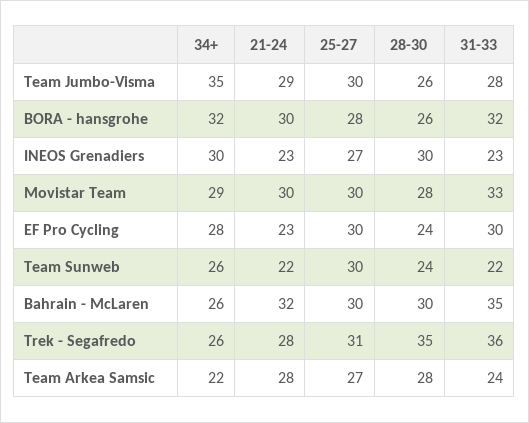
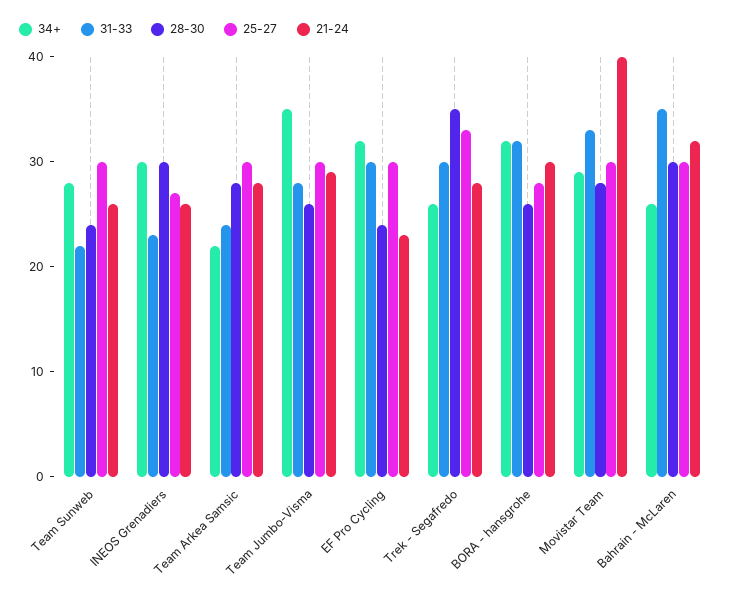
  {
    "34+": {
      "Team Jumbo-Visma": 35,
      "BORA - hansgrohe": 32,
      "INEOS Grenadiers": 30,
      "Movistar Team": 29,
-     "EF Pro Cycling": 28,
+     "EF Pro Cycling": 32,
-     "Team Sunweb": 26,
+     "Team Sunweb": 28,
      "Bahrain - McLaren": 26,
      "Trek - Segafredo": 26,
      "Team Arkea Samsic": 22
    },
    "21-24": {
      "Team Jumbo-Visma": 29,
      "BORA - hansgrohe": 30,
-     "INEOS Grenadiers": 23,
+     "INEOS Grenadiers": 26,
-     "Movistar Team": 30,
+     "Movistar Team": 40,
      "EF Pro Cycling": 23,
-     "Team Sunweb": 22,
+     "Team Sunweb": 26,
      "Bahrain - McLaren": 32,
      "Trek - Segafredo": 28,
      "Team Arkea Samsic": 28
    },
    "25-27": {
      "Team Jumbo-Visma": 30,
      "BORA - hansgrohe": 28,
      "INEOS Grenadiers": 27,
      "Movistar Team": 30,
      "EF Pro Cycling": 30,
      "Team Sunweb": 30,
      "Bahrain - McLaren": 30,
-     "Trek - Segafredo": 31,
+     "Trek - Segafredo": 33,
-     "Team Arkea Samsic": 27
+     "Team Arkea Samsic": 30
    },
    "28-30": {
      "Team Jumbo-Visma": 26,
      "BORA - hansgrohe": 26,
      "INEOS Grenadiers": 30,
      "Movistar Team": 28,
      "EF Pro Cycling": 24,
      "Team Sunweb": 24,
      "Bahrain - McLaren": 30,
      "Trek - Segafredo": 35,
      "Team Arkea Samsic": 28
    },
    "31-33": {
      "Team Jumbo-Visma": 28,
      "BORA - hansgrohe": 32,
      "INEOS Grenadiers": 23,
      "Movistar Team": 33,
      "EF Pro Cycling": 30,
      "Team Sunweb": 22,
      "Bahrain - McLaren": 35,
-     "Trek - Segafredo": 36,
+     "Trek - Segafredo": 30,
      "Team Arkea Samsic": 24
    }
  }

